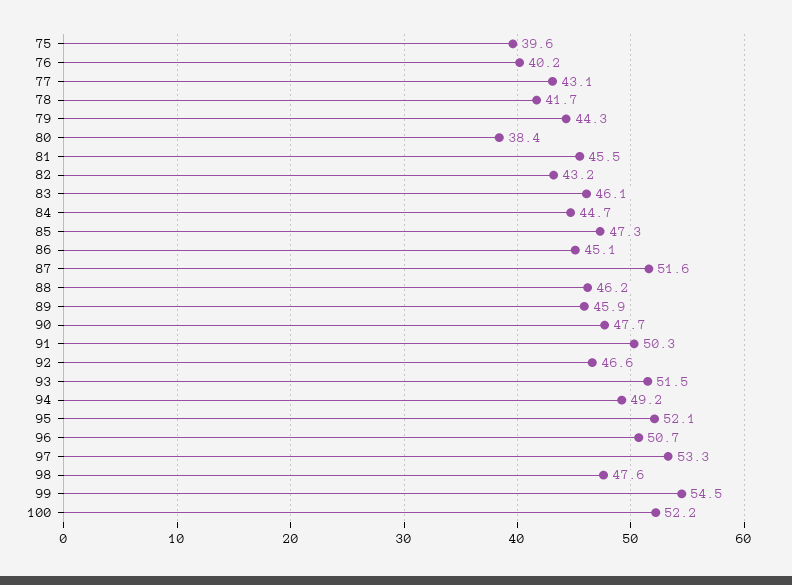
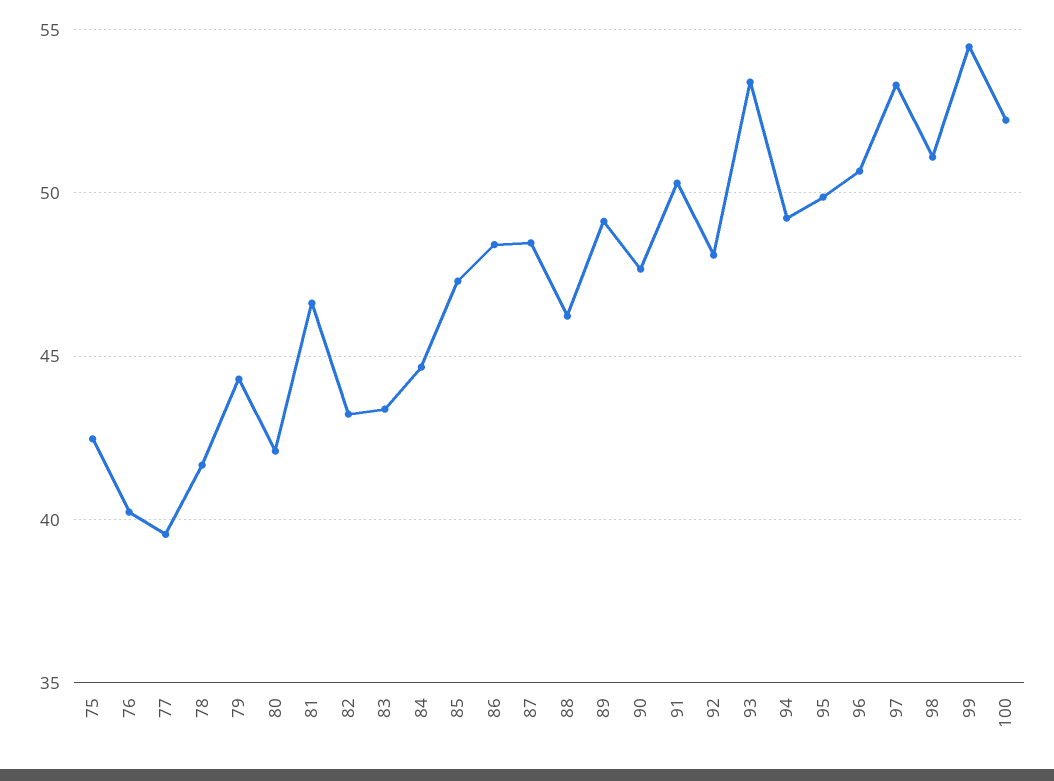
  {
-   "75": 39.6,
+   "75": 42.5,
    "76": 40.2,
-   "77": 43.1,
+   "77": 39.5,
    "78": 41.7,
    "79": 44.3,
-   "80": 38.4,
+   "80": 42,
-   "81": 45.5,
+   "81": 46.5,
    "82": 43.2,
-   "83": 46.1,
+   "83": 43.5,
    "84": 44.7,
    "85": 47.3,
-   "86": 45.1,
+   "86": 48.5,
-   "87": 51.6,
+   "87": 48.5,
    "88": 46.2,
-   "89": 45.9,
+   "89": 49,
    "90": 47.7,
    "91": 50.3,
-   "92": 46.6,
+   "92": 48,
-   "93": 51.5,
+   "93": 53.5,
    "94": 49.2,
-   "95": 52.1,
+   "95": 50,
    "96": 50.7,
    "97": 53.3,
-   "98": 47.6,
+   "98": 51,
    "99": 54.5,
    "100": 52.2
  }

